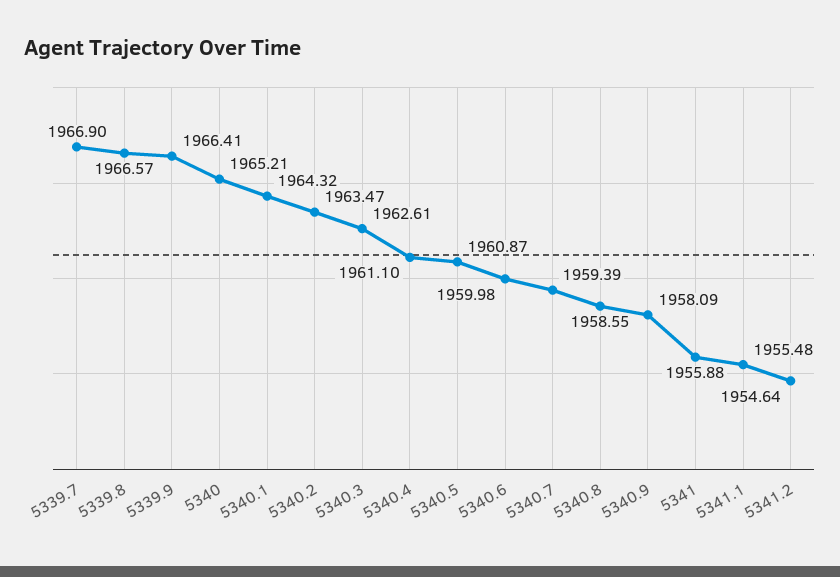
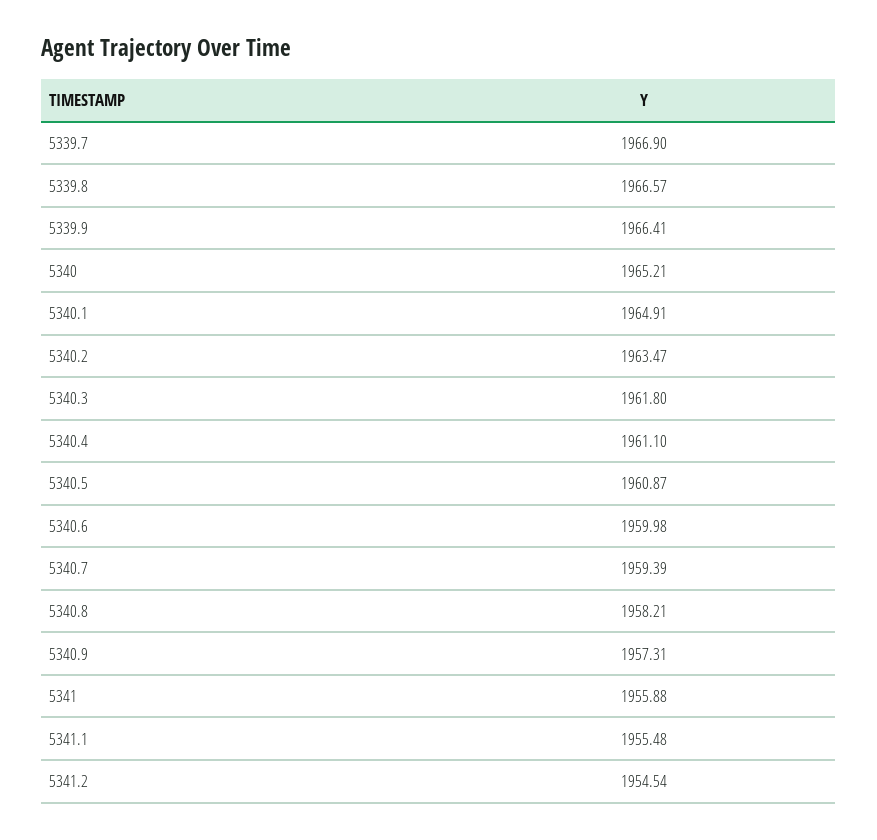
  {
    "5339.7": 1966.9,
    "5339.8": 1966.57,
    "5339.9": 1966.41,
    "5340": 1965.21,
-   "5340.1": 1964.32,
+   "5340.1": 1964.91,
    "5340.2": 1963.47,
-   "5340.3": 1962.61,
+   "5340.3": 1961.8,
    "5340.4": 1961.1,
    "5340.5": 1960.87,
    "5340.6": 1959.98,
    "5340.7": 1959.39,
-   "5340.8": 1958.55,
+   "5340.8": 1958.21,
-   "5340.9": 1958.09,
+   "5340.9": 1957.31,
    "5341": 1955.88,
    "5341.1": 1955.48,
-   "5341.2": 1954.64
+   "5341.2": 1954.54
  }

